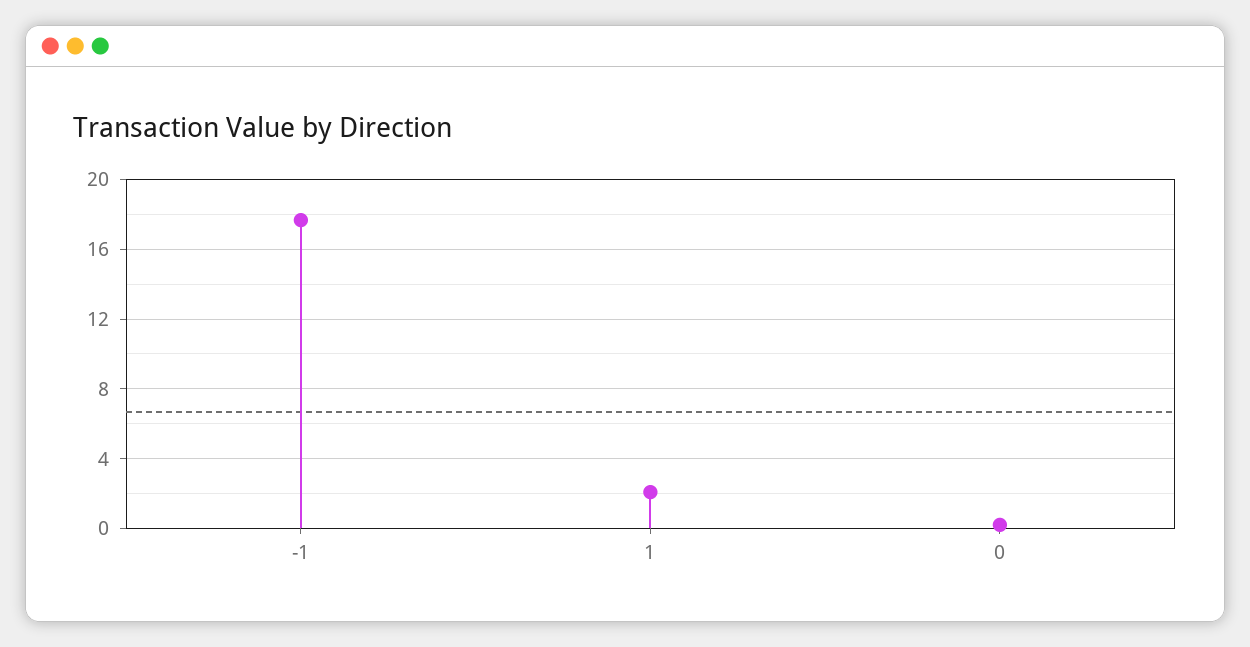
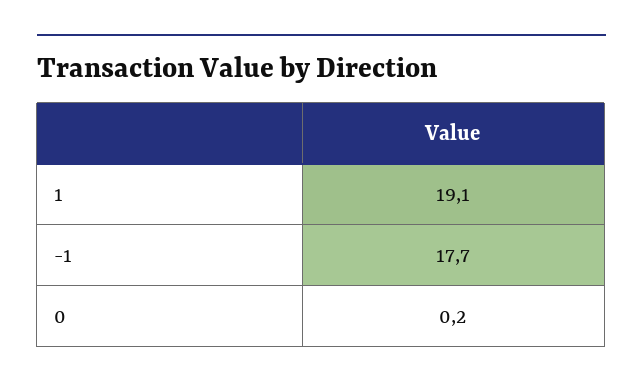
  {
    "-1": 17.7,
-   "1": 2,
+   "1": 19.1,
    "0": 0.2
  }

